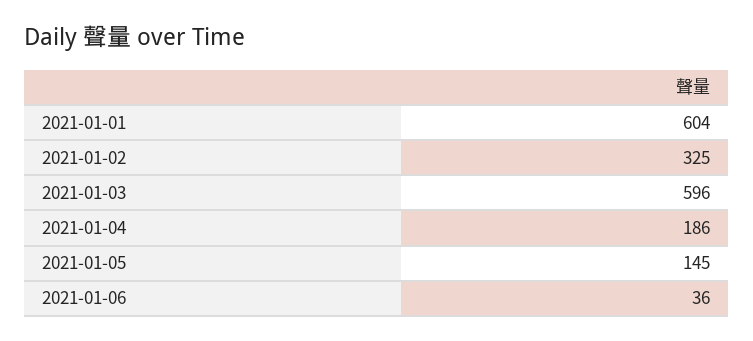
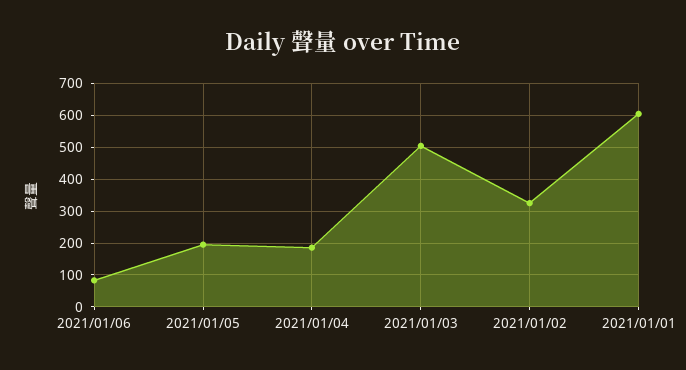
  {
    "2021-01-01": 604,
    "2021-01-02": 325,
-   "2021-01-03": 596,
+   "2021-01-03": 500,
    "2021-01-04": 186,
-   "2021-01-05": 145,
+   "2021-01-05": 200,
-   "2021-01-06": 36
+   "2021-01-06": 80
  }

